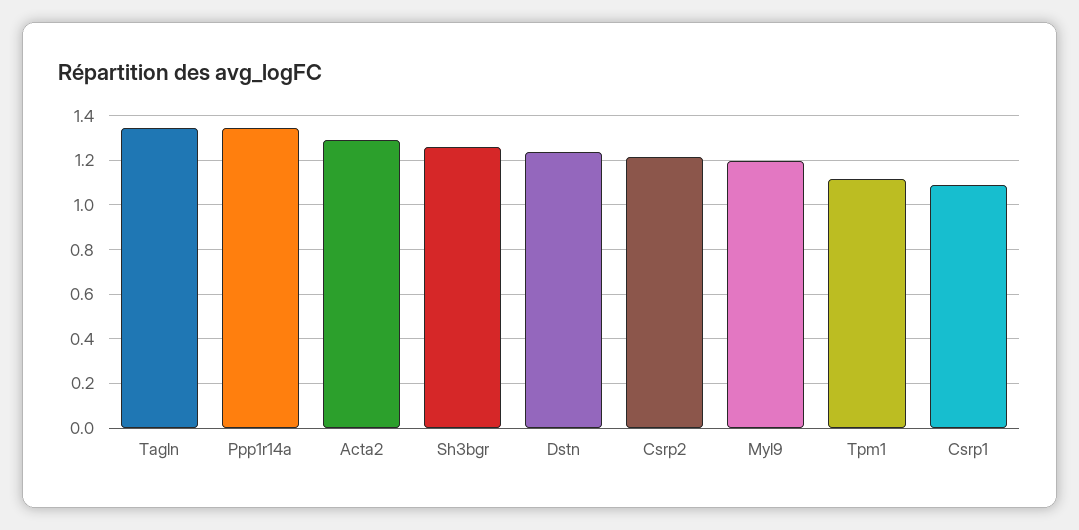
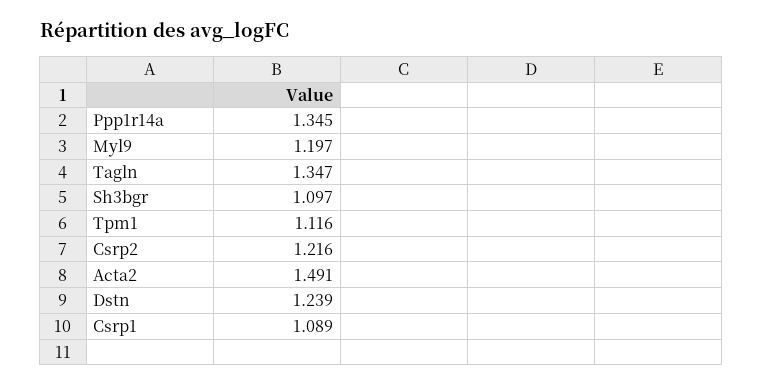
  {
    "Tagln": 1.347,
    "Ppp1r14a": 1.345,
-   "Acta2": 1.3,
+   "Acta2": 1.491,
-   "Sh3bgr": 1.25,
+   "Sh3bgr": 1.097,
    "Dstn": 1.239,
    "Csrp2": 1.216,
    "Myl9": 1.197,
    "Tpm1": 1.116,
    "Csrp1": 1.089
  }

